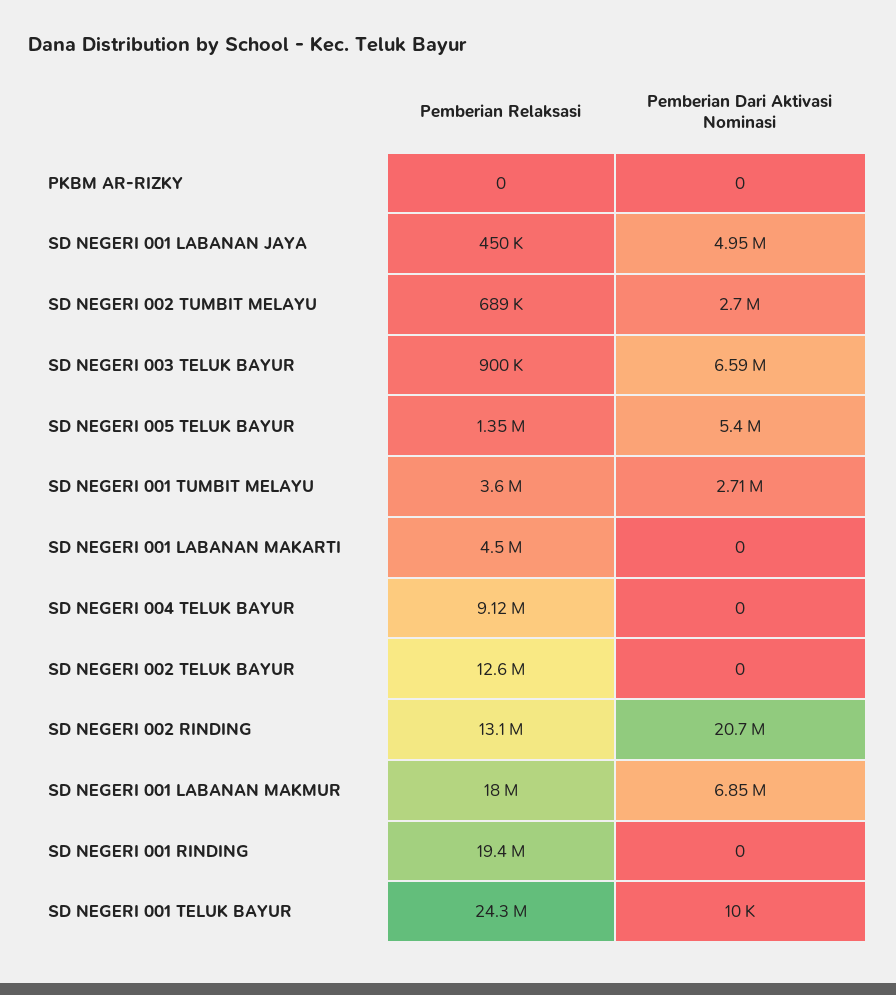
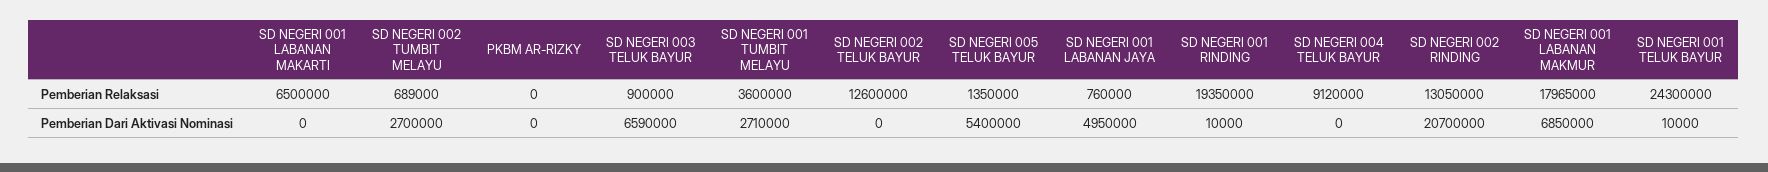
  {
    "Pemberian Relaksasi": {
      "PKBM AR-RIZKY": 0,
-     "SD NEGERI 001 LABANAN JAYA": 450000,
+     "SD NEGERI 001 LABANAN JAYA": 760000,
      "SD NEGERI 002 TUMBIT MELAYU": 689000,
      "SD NEGERI 003 TELUK BAYUR": 900000,
      "SD NEGERI 005 TELUK BAYUR": 1350000,
      "SD NEGERI 001 TUMBIT MELAYU": 3600000,
-     "SD NEGERI 001 LABANAN MAKARTI": 4500000,
+     "SD NEGERI 001 LABANAN MAKARTI": 6500000,
      "SD NEGERI 004 TELUK BAYUR": 9120000,
      "SD NEGERI 002 TELUK BAYUR": 12600000,
      "SD NEGERI 002 RINDING": 13050000,
      "SD NEGERI 001 LABANAN MAKMUR": 17965000,
      "SD NEGERI 001 RINDING": 19350000,
      "SD NEGERI 001 TELUK BAYUR": 24300000
    },
    "Pemberian Dari Aktivasi Nominasi": {
      "PKBM AR-RIZKY": 0,
      "SD NEGERI 001 LABANAN JAYA": 4950000,
      "SD NEGERI 002 TUMBIT MELAYU": 2700000,
      "SD NEGERI 003 TELUK BAYUR": 6590000,
      "SD NEGERI 005 TELUK BAYUR": 5400000,
      "SD NEGERI 001 TUMBIT MELAYU": 2710000,
      "SD NEGERI 001 LABANAN MAKARTI": 0,
      "SD NEGERI 004 TELUK BAYUR": 0,
      "SD NEGERI 002 TELUK BAYUR": 0,
      "SD NEGERI 002 RINDING": 20700000,
      "SD NEGERI 001 LABANAN MAKMUR": 6850000,
-     "SD NEGERI 001 RINDING": 0,
+     "SD NEGERI 001 RINDING": 10000,
      "SD NEGERI 001 TELUK BAYUR": 10000
    }
  }

